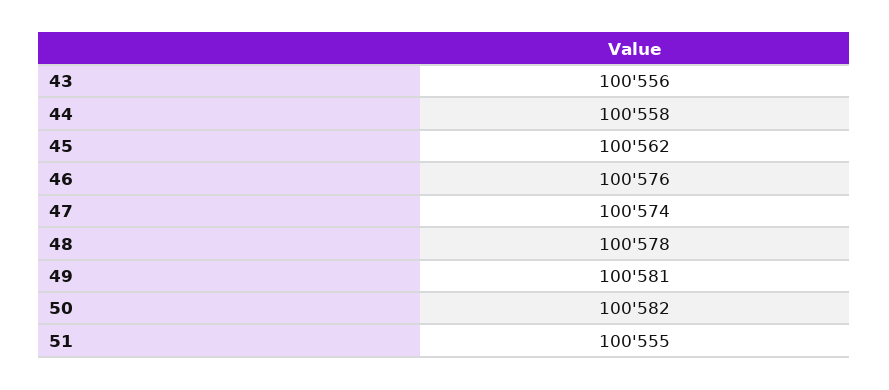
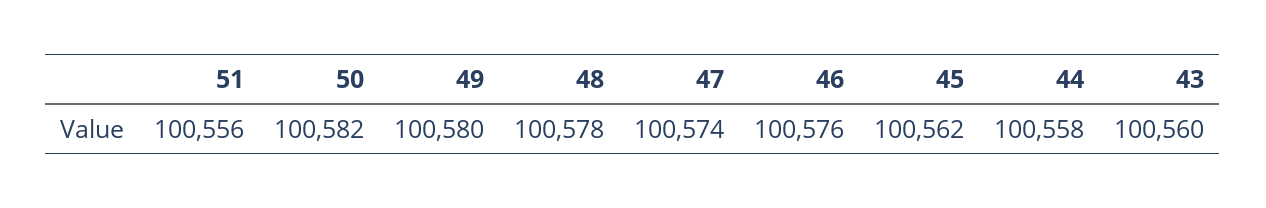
  {
-   "43": 100556,
+   "43": 100560,
    "44": 100558,
    "45": 100562,
    "46": 100576,
    "47": 100574,
    "48": 100578,
-   "49": 100581,
+   "49": 100580,
    "50": 100582,
-   "51": 100555
+   "51": 100556
  }

